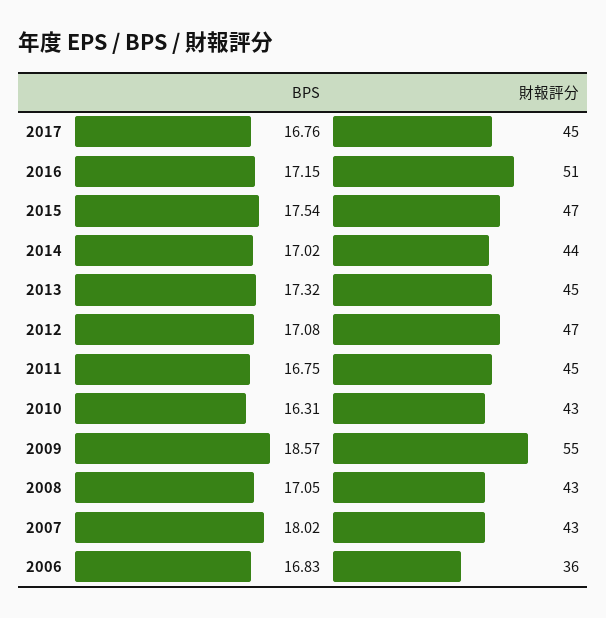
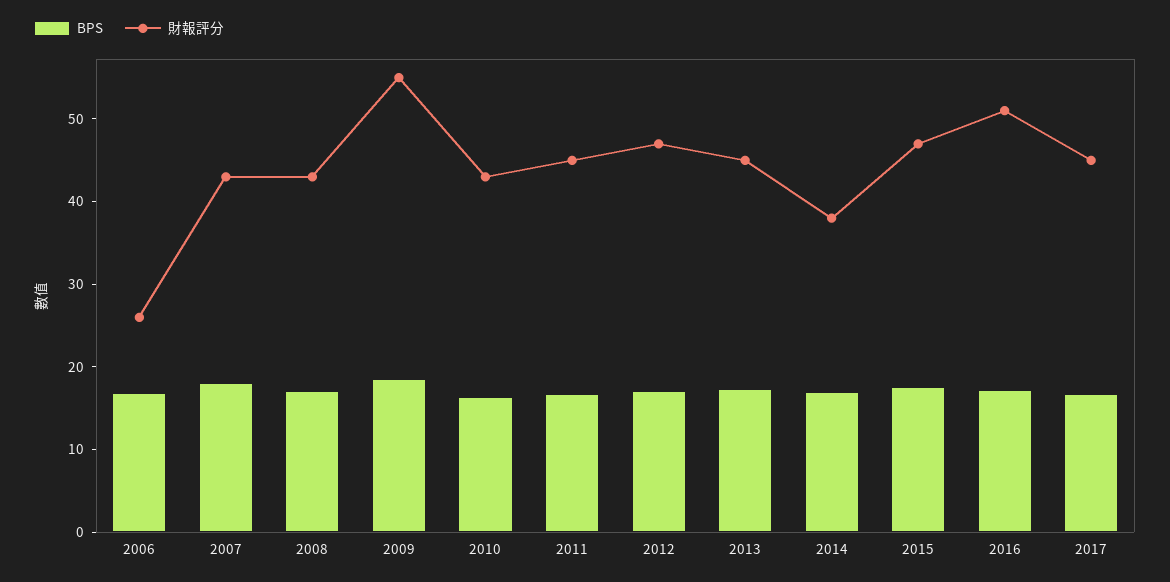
  {
    "BPS": {
      "2017": 16.76,
      "2016": 17.15,
      "2015": 17.54,
      "2014": 17.02,
      "2013": 17.32,
      "2012": 17.08,
      "2011": 16.75,
      "2010": 16.31,
      "2009": 18.57,
      "2008": 17.05,
      "2007": 18.02,
      "2006": 16.83
    },
    "財報評分": {
      "2017": 45,
      "2016": 51,
      "2015": 47,
-     "2014": 44,
+     "2014": 38,
      "2013": 45,
      "2012": 47,
      "2011": 45,
      "2010": 43,
      "2009": 55,
      "2008": 43,
      "2007": 43,
-     "2006": 36
+     "2006": 26
    }
  }

